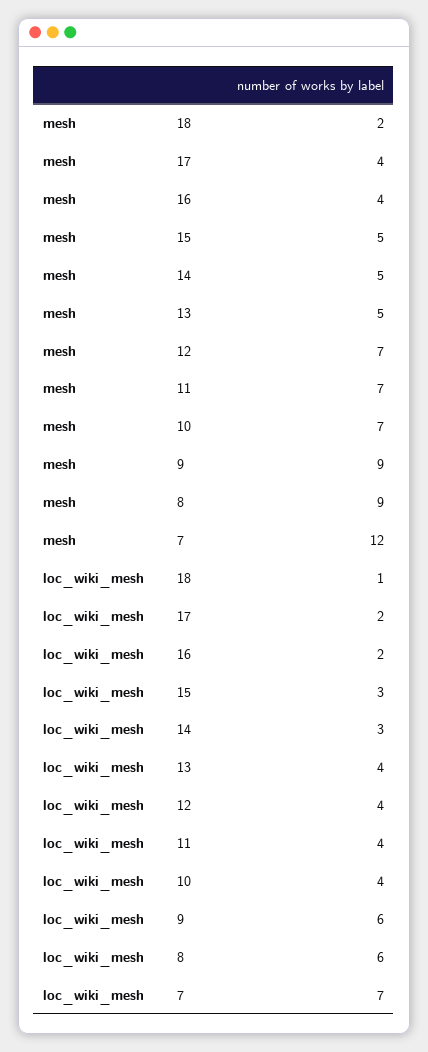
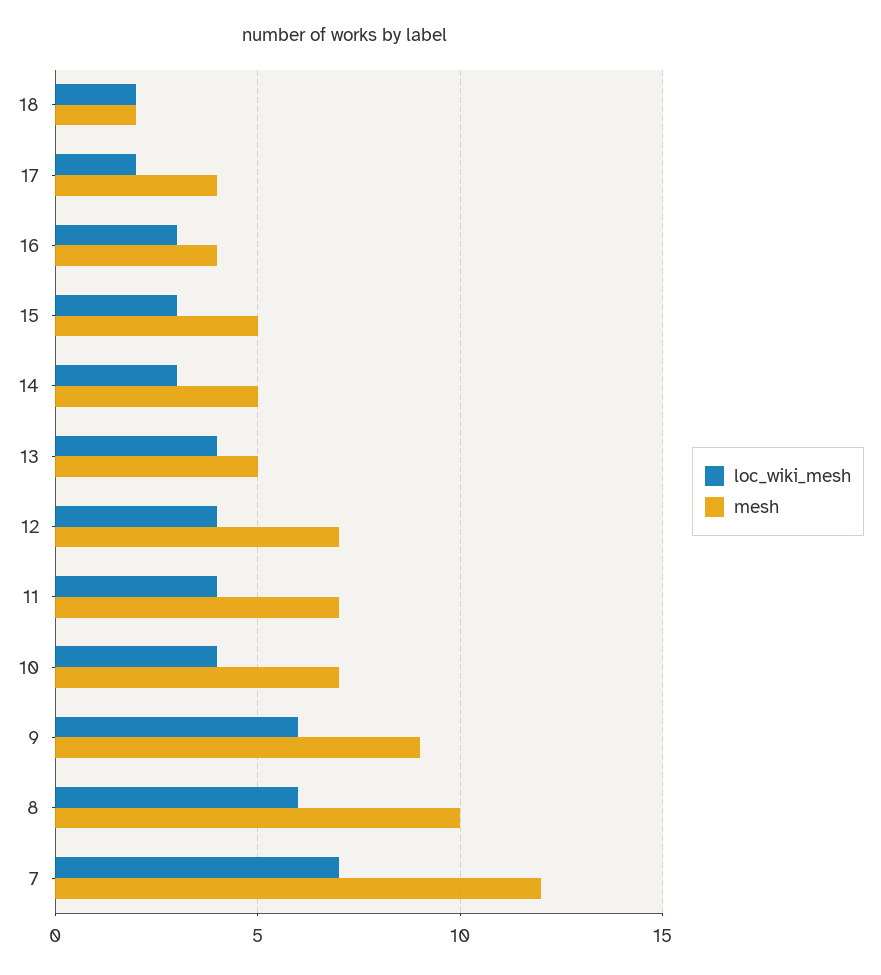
  {
    "mesh": {
      "18": 2,
      "17": 4,
      "16": 4,
      "15": 5,
      "14": 5,
      "13": 5,
      "12": 7,
      "11": 7,
      "10": 7,
      "9": 9,
-     "8": 9,
+     "8": 10,
      "7": 12
    },
    "loc_wiki_mesh": {
-     "18": 1,
+     "18": 2,
      "17": 2,
-     "16": 2,
+     "16": 3,
      "15": 3,
      "14": 3,
      "13": 4,
      "12": 4,
      "11": 4,
      "10": 4,
      "9": 6,
      "8": 6,
      "7": 7
    }
  }

